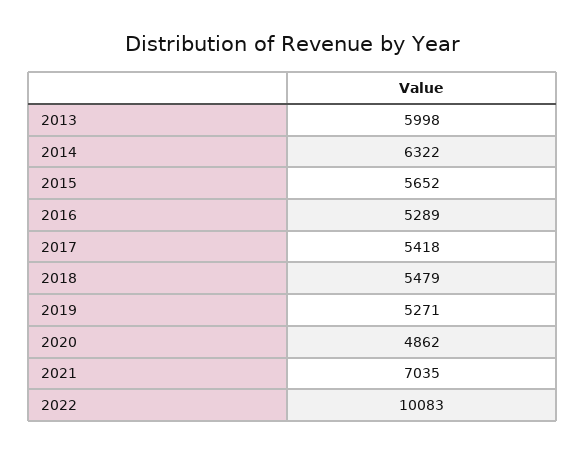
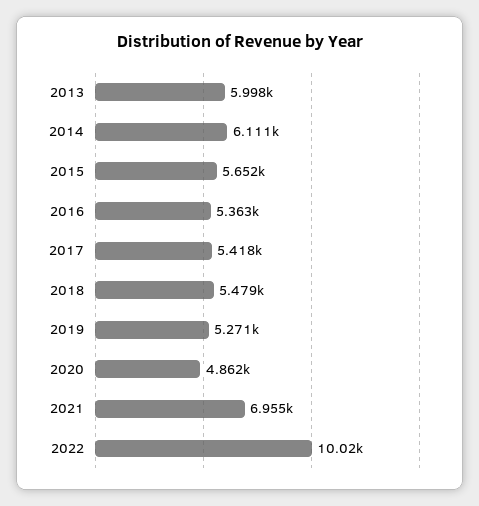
  {
    "2013": 5998,
-   "2014": 6322,
+   "2014": 6111,
    "2015": 5652,
-   "2016": 5289,
+   "2016": 5363,
    "2017": 5418,
    "2018": 5479,
    "2019": 5271,
    "2020": 4862,
-   "2021": 7035,
+   "2021": 6955,
-   "2022": 10083
+   "2022": 10020
  }

